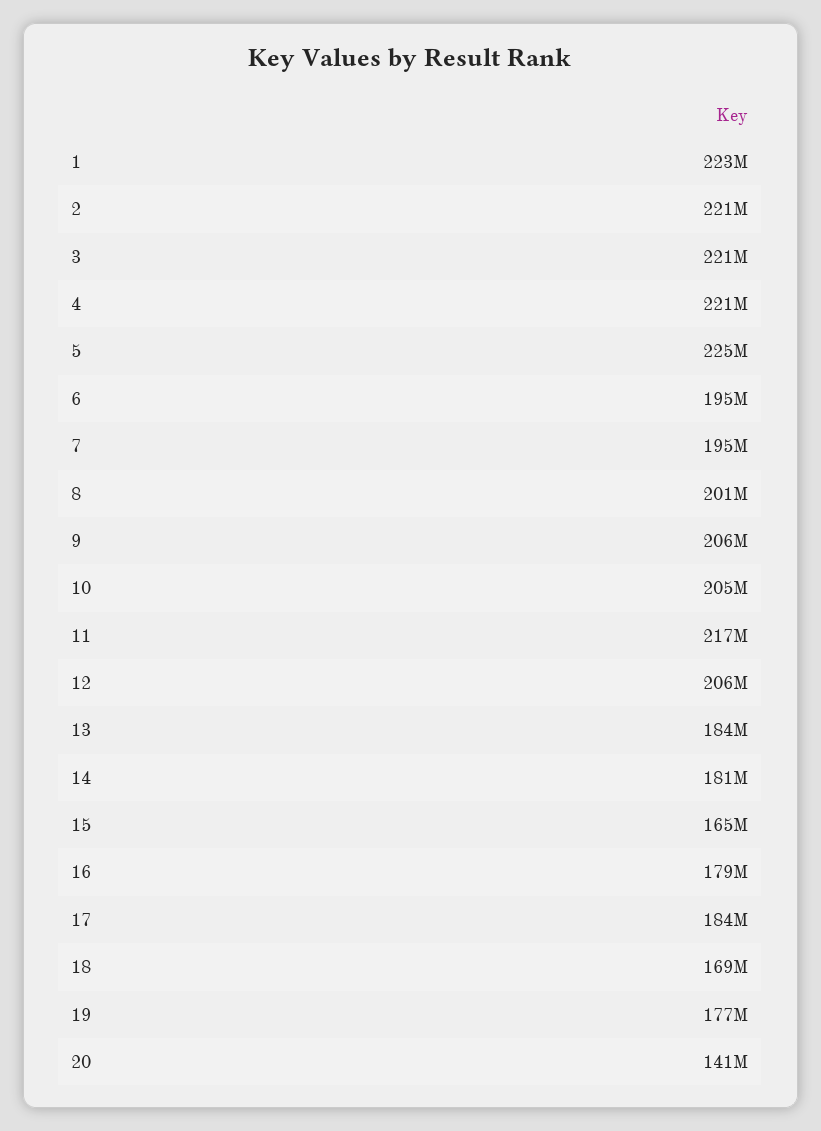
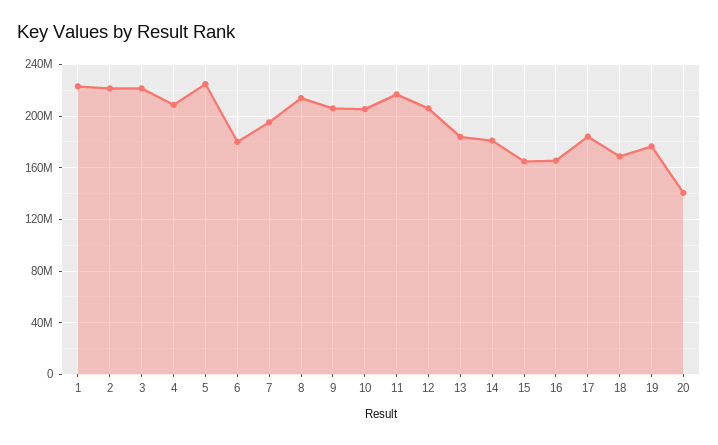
  {
    "1": 223000000,
    "2": 221000000,
    "3": 221000000,
-   "4": 221000000,
+   "4": 210000000,
    "5": 225000000,
-   "6": 195000000,
+   "6": 180000000,
    "7": 195000000,
-   "8": 201000000,
+   "8": 215000000,
    "9": 206000000,
    "10": 205000000,
    "11": 217000000,
    "12": 206000000,
    "13": 184000000,
    "14": 181000000,
    "15": 165000000,
-   "16": 179000000,
+   "16": 165000000,
    "17": 184000000,
    "18": 169000000,
    "19": 177000000,
    "20": 141000000
  }

